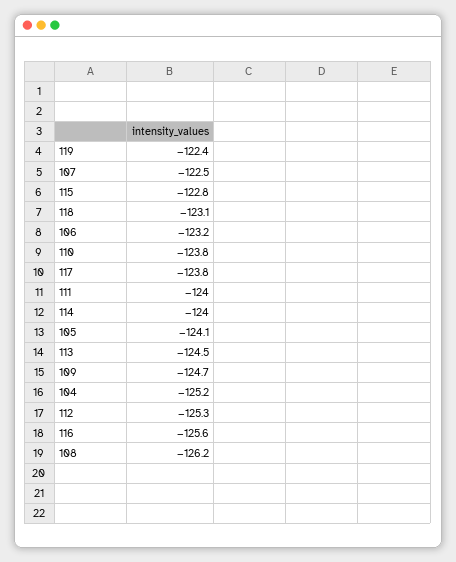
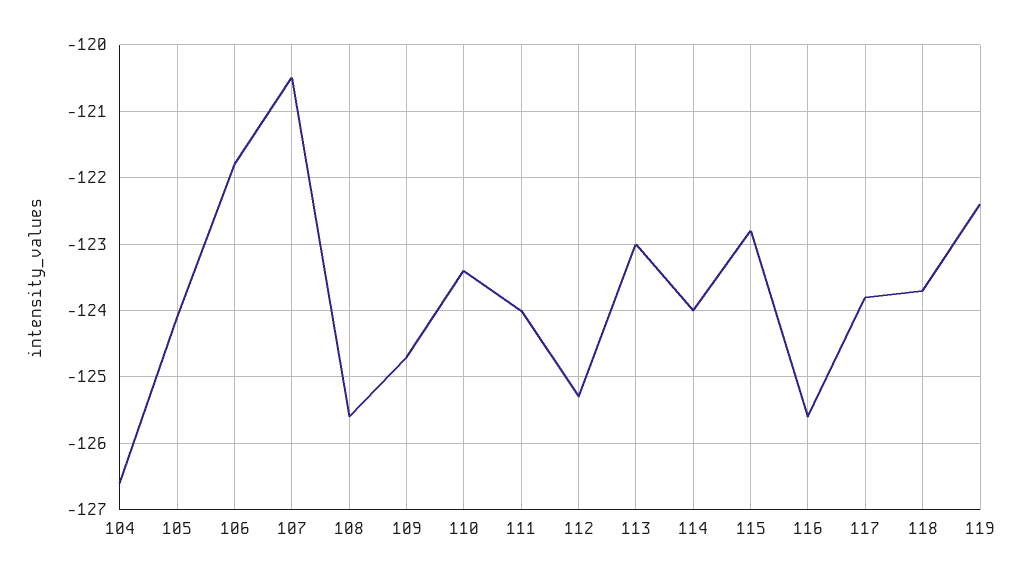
  {
    "119": -122.4,
-   "107": -122.5,
+   "107": -120.5,
    "115": -122.8,
-   "118": -123.1,
+   "118": -123.7,
-   "106": -123.2,
+   "106": -121.8,
-   "110": -123.8,
+   "110": -123.4,
    "117": -123.8,
    "111": -124,
    "114": -124,
    "105": -124.1,
-   "113": -124.5,
+   "113": -123,
    "109": -124.7,
-   "104": -125.2,
+   "104": -126.6,
    "112": -125.3,
    "116": -125.6,
-   "108": -126.2
+   "108": -125.6
  }

